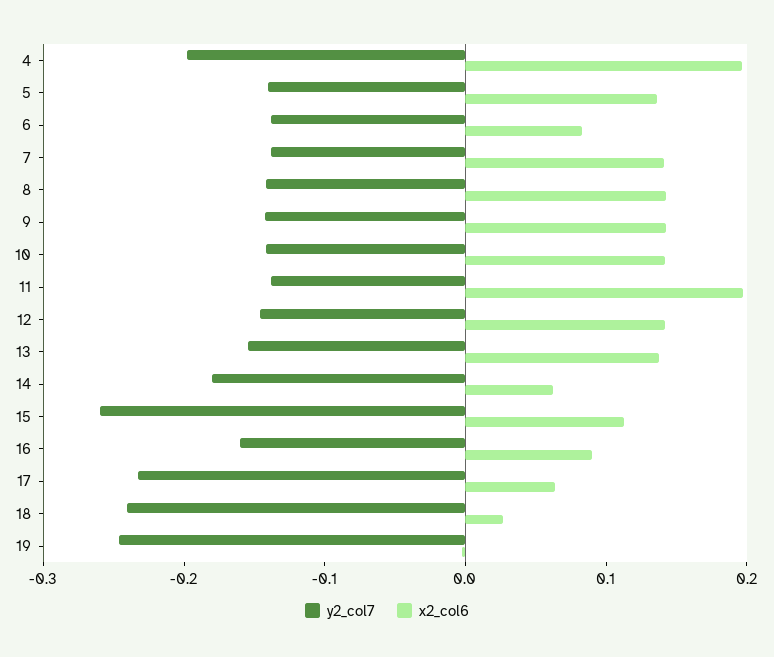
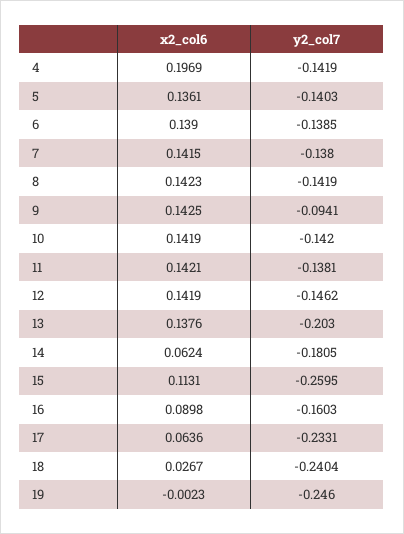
  {
    "y2_col7": {
-     "4": -0.2,
+     "4": -0.1419,
      "5": -0.1403,
      "6": -0.1385,
      "7": -0.138,
      "8": -0.1419,
-     "9": -0.14,
+     "9": -0.0941,
      "10": -0.142,
      "11": -0.1381,
      "12": -0.1462,
-     "13": -0.16,
+     "13": -0.203,
      "14": -0.1805,
      "15": -0.2595,
      "16": -0.1603,
      "17": -0.2331,
      "18": -0.2404,
      "19": -0.246
    },
    "x2_col6": {
      "4": 0.1969,
      "5": 0.1361,
-     "6": 0.08,
+     "6": 0.139,
      "7": 0.1415,
      "8": 0.1423,
      "9": 0.1425,
      "10": 0.1419,
-     "11": 0.2,
+     "11": 0.1421,
      "12": 0.1419,
      "13": 0.1376,
      "14": 0.0624,
      "15": 0.1131,
      "16": 0.0898,
      "17": 0.0636,
      "18": 0.0267,
      "19": -0.0023
    }
  }

